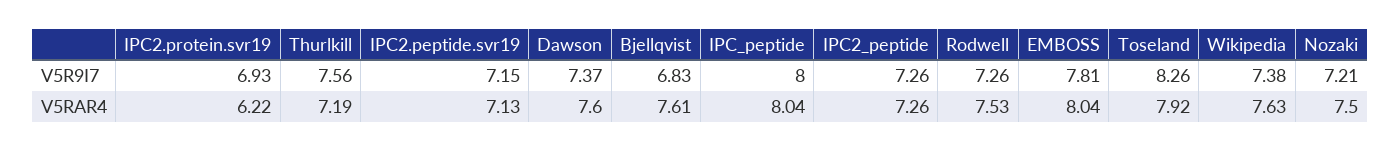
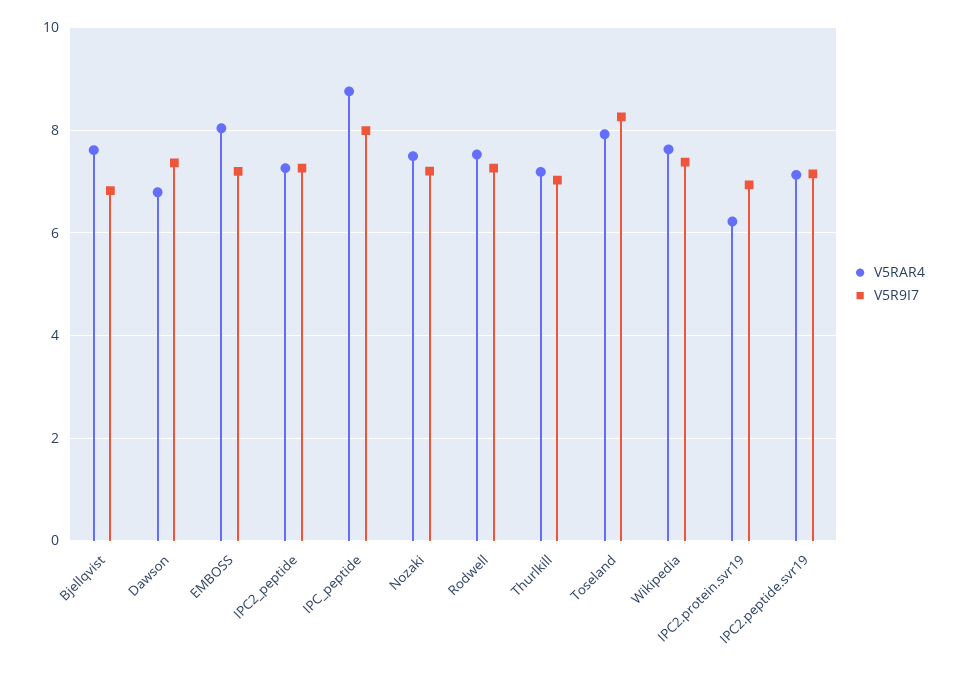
  {
    "V5R9I7": {
      "IPC2.protein.svr19": 6.93,
-     "Thurlkill": 7.56,
+     "Thurlkill": 7,
      "IPC2.peptide.svr19": 7.15,
      "Dawson": 7.37,
      "Bjellqvist": 6.83,
      "IPC_peptide": 8,
      "IPC2_peptide": 7.26,
      "Rodwell": 7.26,
-     "EMBOSS": 7.81,
+     "EMBOSS": 7.2,
      "Toseland": 8.26,
      "Wikipedia": 7.38,
      "Nozaki": 7.21
    },
    "V5RAR4": {
      "IPC2.protein.svr19": 6.22,
      "Thurlkill": 7.19,
      "IPC2.peptide.svr19": 7.13,
-     "Dawson": 7.6,
+     "Dawson": 6.8,
      "Bjellqvist": 7.61,
-     "IPC_peptide": 8.04,
+     "IPC_peptide": 8.8,
      "IPC2_peptide": 7.26,
      "Rodwell": 7.53,
      "EMBOSS": 8.04,
      "Toseland": 7.92,
      "Wikipedia": 7.63,
      "Nozaki": 7.5
    }
  }

